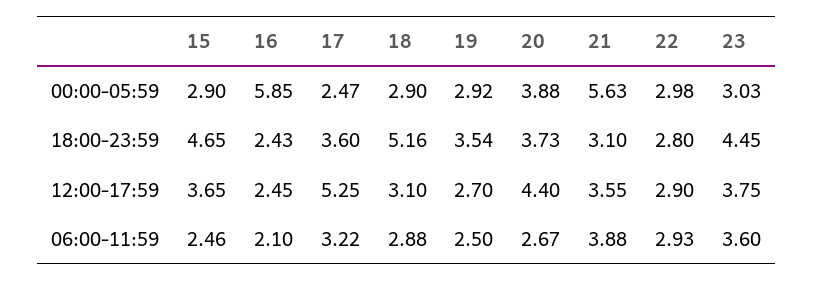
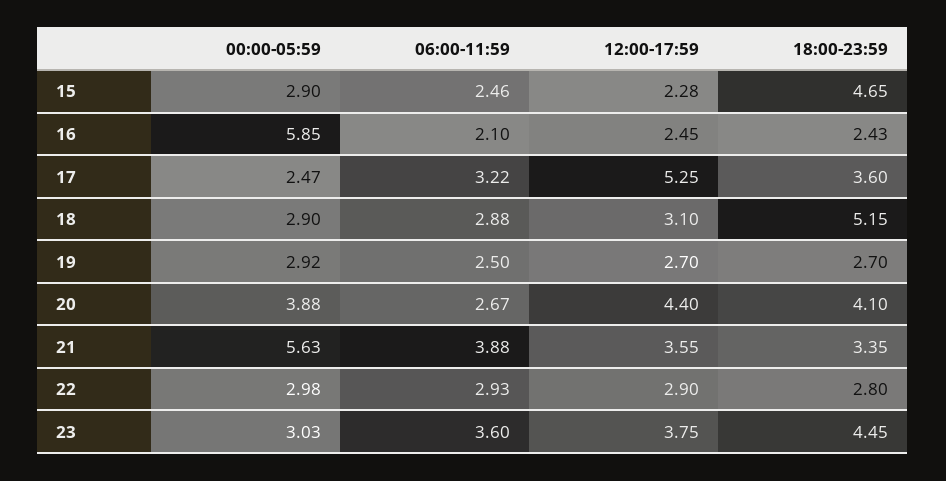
  {
    "15": {
      "00:00-05:59": 2.9,
      "18:00-23:59": 4.65,
-     "12:00-17:59": 3.65,
+     "12:00-17:59": 2.28,
      "06:00-11:59": 2.46
    },
    "16": {
      "00:00-05:59": 5.85,
      "18:00-23:59": 2.43,
      "12:00-17:59": 2.45,
      "06:00-11:59": 2.1
    },
    "17": {
      "00:00-05:59": 2.47,
      "18:00-23:59": 3.6,
      "12:00-17:59": 5.25,
      "06:00-11:59": 3.22
    },
    "18": {
      "00:00-05:59": 2.9,
-     "18:00-23:59": 5.16,
+     "18:00-23:59": 5.15,
      "12:00-17:59": 3.1,
      "06:00-11:59": 2.88
    },
    "19": {
      "00:00-05:59": 2.92,
-     "18:00-23:59": 3.54,
+     "18:00-23:59": 2.7,
      "12:00-17:59": 2.7,
      "06:00-11:59": 2.5
    },
    "20": {
      "00:00-05:59": 3.88,
-     "18:00-23:59": 3.73,
+     "18:00-23:59": 4.1,
      "12:00-17:59": 4.4,
      "06:00-11:59": 2.67
    },
    "21": {
      "00:00-05:59": 5.63,
-     "18:00-23:59": 3.1,
+     "18:00-23:59": 3.35,
      "12:00-17:59": 3.55,
      "06:00-11:59": 3.88
    },
    "22": {
      "00:00-05:59": 2.98,
      "18:00-23:59": 2.8,
      "12:00-17:59": 2.9,
      "06:00-11:59": 2.93
    },
    "23": {
      "00:00-05:59": 3.03,
      "18:00-23:59": 4.45,
      "12:00-17:59": 3.75,
      "06:00-11:59": 3.6
    }
  }

